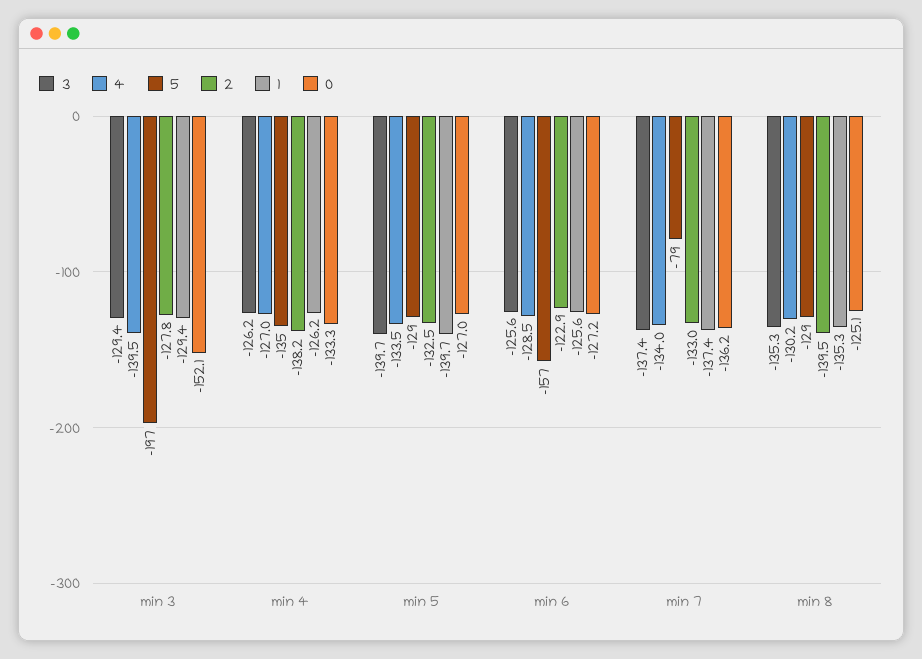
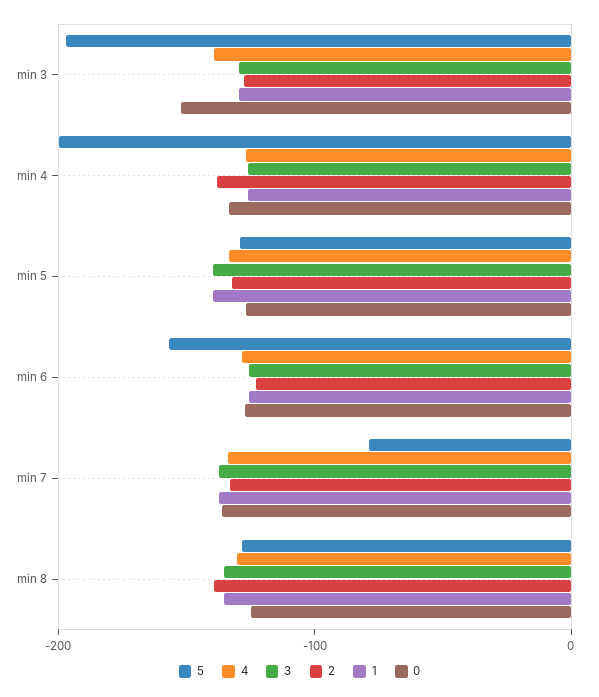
  {
    "3": {
      "min 3": -129.4,
      "min 4": -126.2,
      "min 5": -139.7,
      "min 6": -125.6,
      "min 7": -137.4,
      "min 8": -135.3
    },
    "4": {
      "min 3": -139.5,
      "min 4": -127,
      "min 5": -133.5,
      "min 6": -128.5,
      "min 7": -134,
      "min 8": -130.2
    },
    "5": {
      "min 3": -197,
-     "min 4": -135,
+     "min 4": -200,
      "min 5": -129,
      "min 6": -157,
      "min 7": -79,
      "min 8": -129
    },
    "2": {
      "min 3": -127.8,
      "min 4": -138.2,
      "min 5": -132.5,
      "min 6": -122.9,
      "min 7": -133,
      "min 8": -139.5
    },
    "1": {
      "min 3": -129.4,
      "min 4": -126.2,
      "min 5": -139.7,
      "min 6": -125.6,
      "min 7": -137.4,
      "min 8": -135.3
    },
    "0": {
      "min 3": -152.1,
      "min 4": -133.3,
      "min 5": -127,
      "min 6": -127.2,
      "min 7": -136.2,
      "min 8": -125.1
    }
  }

